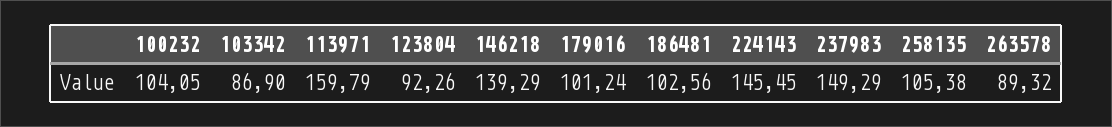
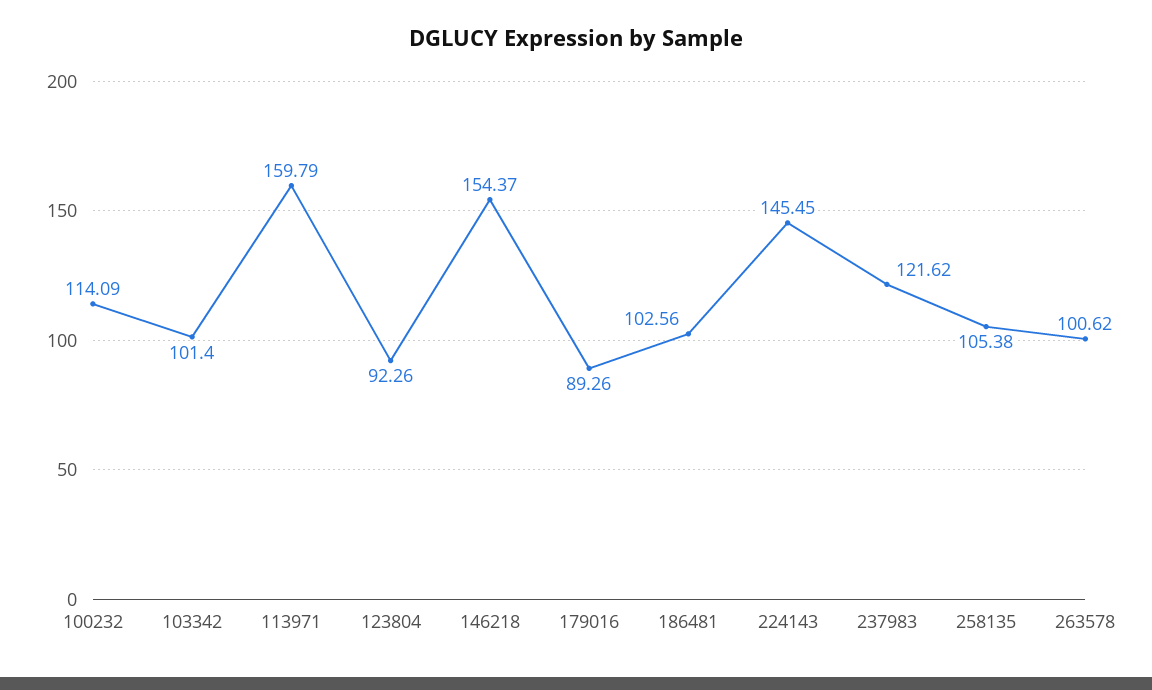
  {
-   "100232": 104.05,
+   "100232": 114.09,
-   "103342": 86.9,
+   "103342": 101.4,
    "113971": 159.79,
    "123804": 92.26,
-   "146218": 139.29,
+   "146218": 154.37,
-   "179016": 101.24,
+   "179016": 89.26,
    "186481": 102.56,
    "224143": 145.45,
-   "237983": 149.29,
+   "237983": 121.62,
    "258135": 105.38,
-   "263578": 89.32
+   "263578": 100.62
  }

